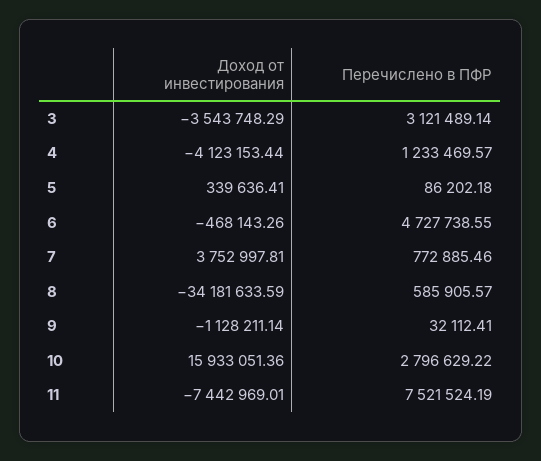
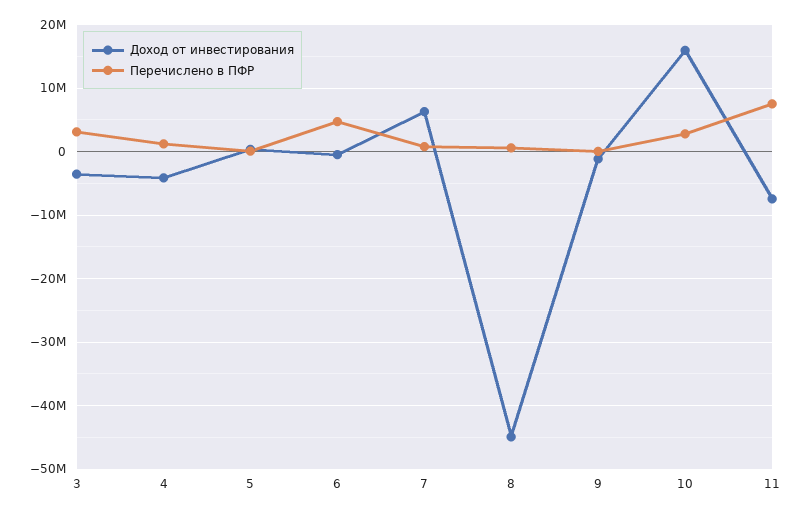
  {
    "Доход от инвестирования": {
      "3": -3543748.29,
      "4": -4123153.44,
      "5": 339636.41,
      "6": -468143.26,
-     "7": 3752997.81,
+     "7": 6000000,
-     "8": -34181633.59,
+     "8": -45000000,
      "9": -1128211.14,
      "10": 15933051.36,
      "11": -7442969.01
    },
    "Перечислено в ПФР": {
      "3": 3121489.14,
      "4": 1233469.57,
      "5": 86202.18,
      "6": 4727738.55,
      "7": 772885.46,
      "8": 585905.57,
      "9": 32112.41,
      "10": 2796629.22,
      "11": 7521524.19
    }
  }

